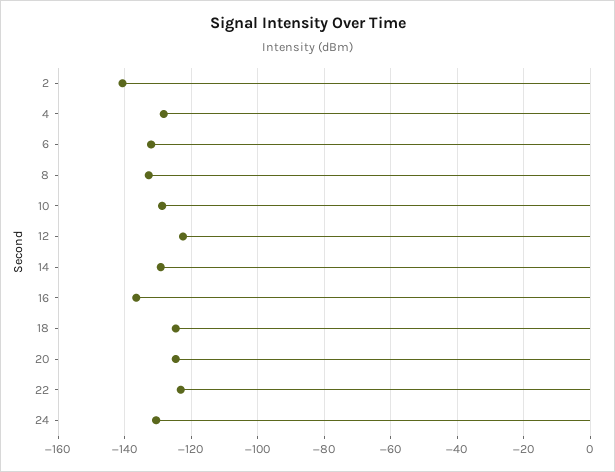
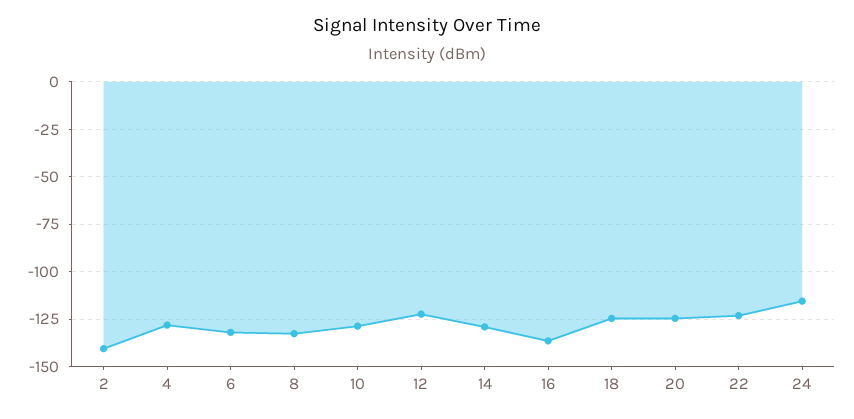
  {
    "2": -140,
    "4": -128,
    "6": -132,
    "8": -132,
    "10": -128,
    "12": -122,
    "14": -130,
    "16": -136,
    "18": -124,
    "20": -124,
    "22": -124,
-   "24": -130
+   "24": -115
  }

